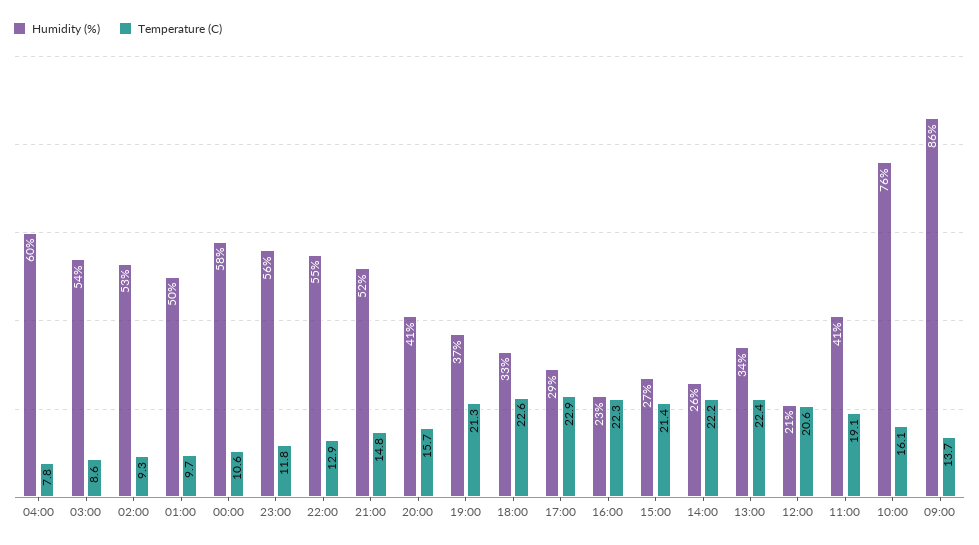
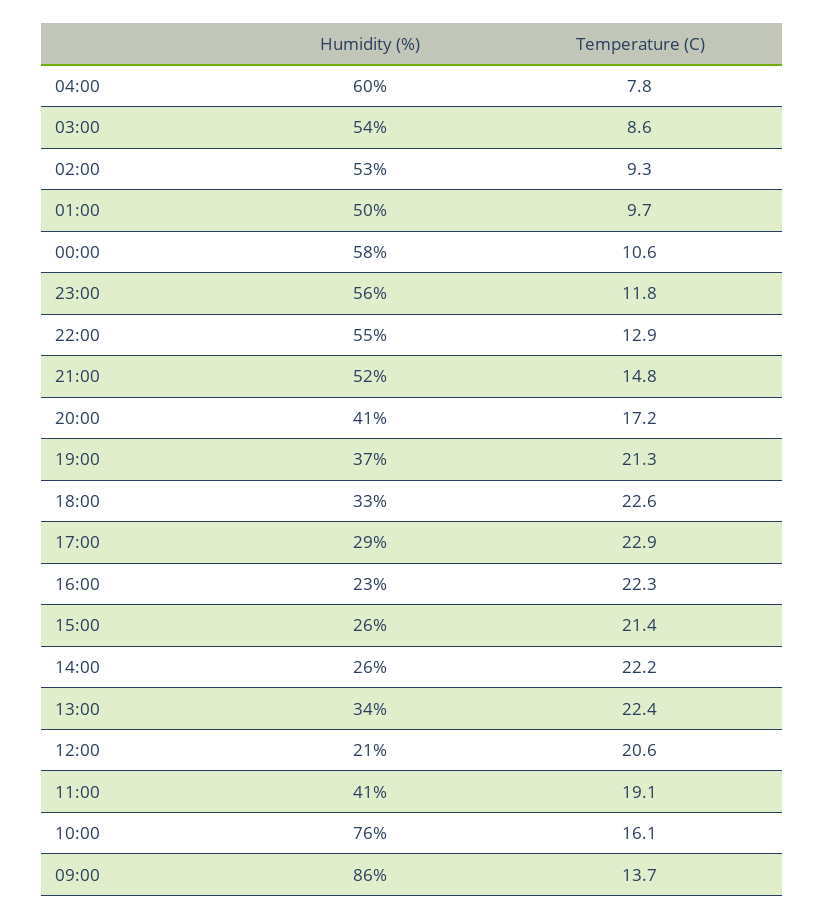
  {
    "Humidity (%)": {
      "04:00": 60,
      "03:00": 54,
      "02:00": 53,
      "01:00": 50,
      "00:00": 58,
      "23:00": 56,
      "22:00": 55,
      "21:00": 52,
      "20:00": 41,
      "19:00": 37,
      "18:00": 33,
      "17:00": 29,
      "16:00": 23,
-     "15:00": 27,
+     "15:00": 26,
      "14:00": 26,
      "13:00": 34,
      "12:00": 21,
      "11:00": 41,
      "10:00": 76,
      "09:00": 86
    },
    "Temperature (C)": {
      "04:00": 7.8,
      "03:00": 8.6,
      "02:00": 9.3,
      "01:00": 9.7,
      "00:00": 10.6,
      "23:00": 11.8,
      "22:00": 12.9,
      "21:00": 14.8,
-     "20:00": 15.7,
+     "20:00": 17.2,
      "19:00": 21.3,
      "18:00": 22.6,
      "17:00": 22.9,
      "16:00": 22.3,
      "15:00": 21.4,
      "14:00": 22.2,
      "13:00": 22.4,
      "12:00": 20.6,
      "11:00": 19.1,
      "10:00": 16.1,
      "09:00": 13.7
    }
  }

